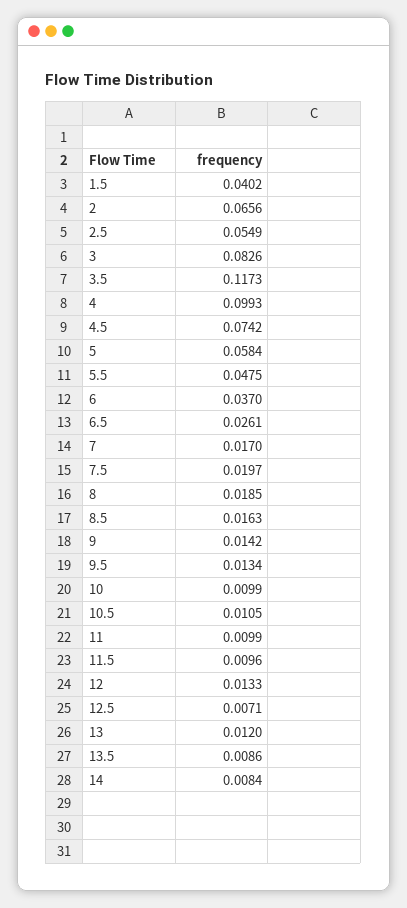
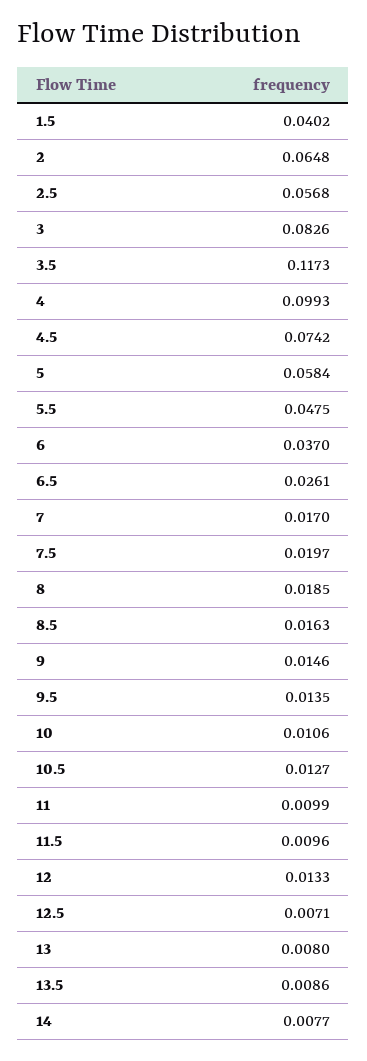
  {
    "1.5": 0.0402,
-   "2": 0.0656,
+   "2": 0.0648,
-   "2.5": 0.0549,
+   "2.5": 0.0568,
    "3": 0.0826,
    "3.5": 0.1173,
    "4": 0.0993,
    "4.5": 0.0742,
    "5": 0.0584,
    "5.5": 0.0475,
    "6": 0.037,
    "6.5": 0.0261,
    "7": 0.017,
    "7.5": 0.0197,
    "8": 0.0185,
    "8.5": 0.0163,
-   "9": 0.0142,
+   "9": 0.0146,
-   "9.5": 0.0134,
+   "9.5": 0.0135,
-   "10": 0.0099,
+   "10": 0.0106,
-   "10.5": 0.0105,
+   "10.5": 0.0127,
    "11": 0.0099,
    "11.5": 0.0096,
    "12": 0.0133,
    "12.5": 0.0071,
-   "13": 0.012,
+   "13": 0.008,
    "13.5": 0.0086,
-   "14": 0.0084
+   "14": 0.0077
  }

